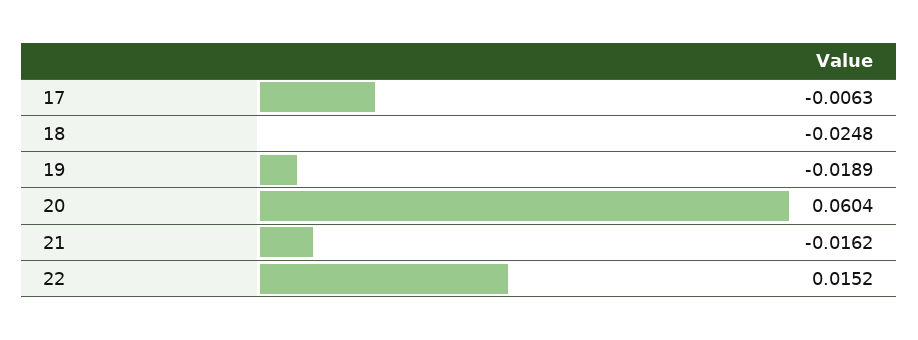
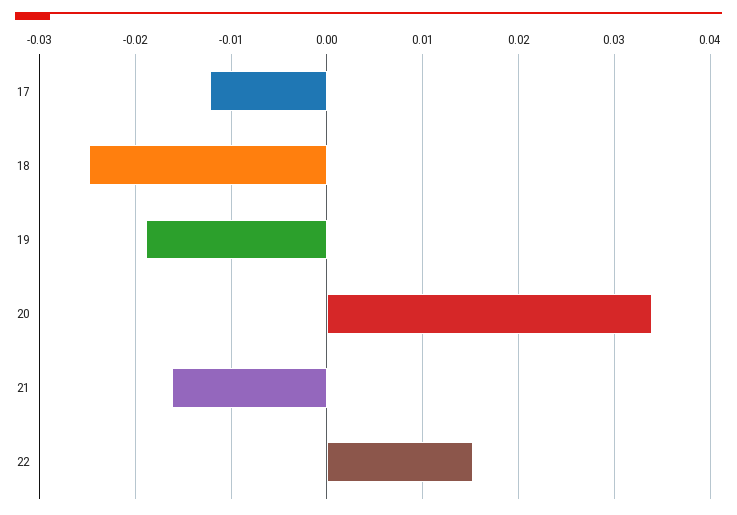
  {
-   "17": -0.0063,
+   "17": -0.012,
    "18": -0.0248,
    "19": -0.0189,
-   "20": 0.0604,
+   "20": 0.034,
    "21": -0.0162,
    "22": 0.0152
  }

